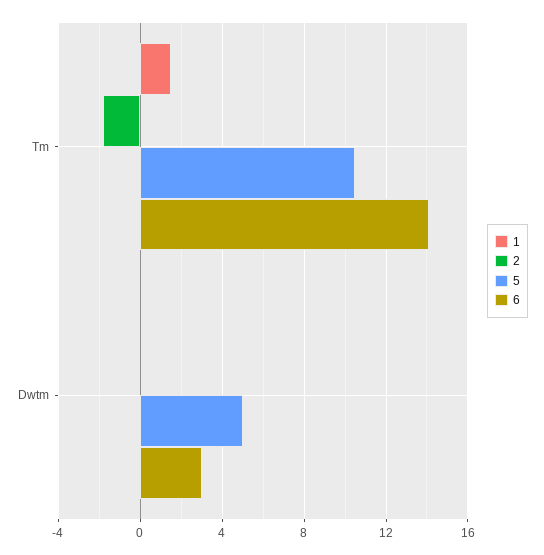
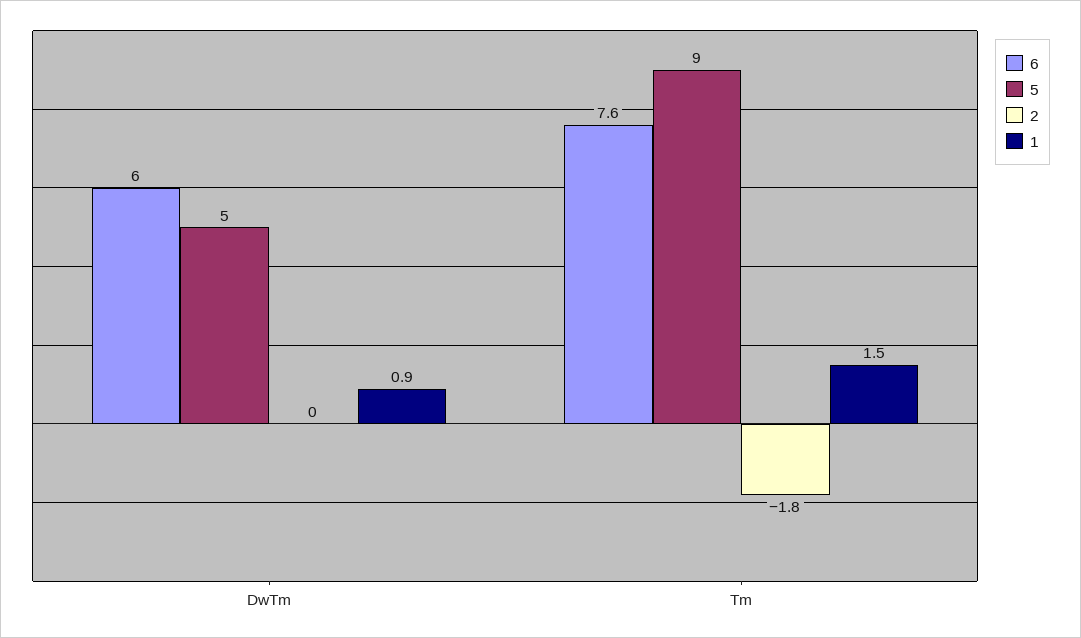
  {
    "1": {
      "Tm": 1.5,
-     "Dwtm": 0
+     "Dwtm": 0.9
    },
    "2": {
      "Tm": -1.8,
      "Dwtm": 0
    },
    "5": {
-     "Tm": 10.5,
+     "Tm": 9,
      "Dwtm": 5
    },
    "6": {
-     "Tm": 14,
+     "Tm": 7.6,
-     "Dwtm": 3
+     "Dwtm": 6
    }
  }

